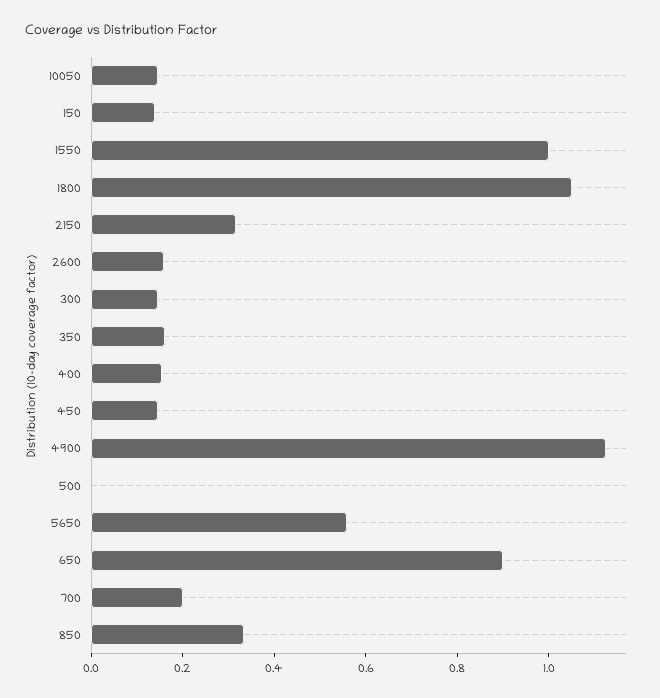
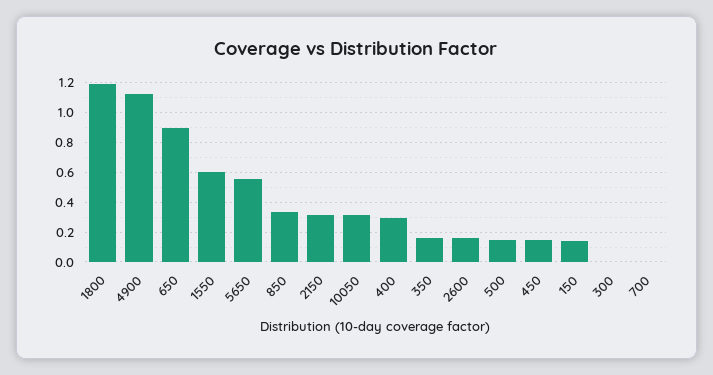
  {
-   "10050": 0.15,
+   "10050": 0.3,
    "150": 0.15,
-   "1550": 1,
+   "1550": 0.6,
-   "1800": 1.05,
+   "1800": 1.2,
    "2150": 0.3,
    "2600": 0.15,
-   "300": 0.15,
+   "300": 0,
    "350": 0.15,
-   "400": 0.15,
+   "400": 0.3,
    "450": 0.15,
    "4900": 1.1,
-   "500": 0,
+   "500": 0.15,
    "5650": 0.55,
    "650": 0.9,
-   "700": 0.2,
+   "700": 0,
    "850": 0.35
  }

